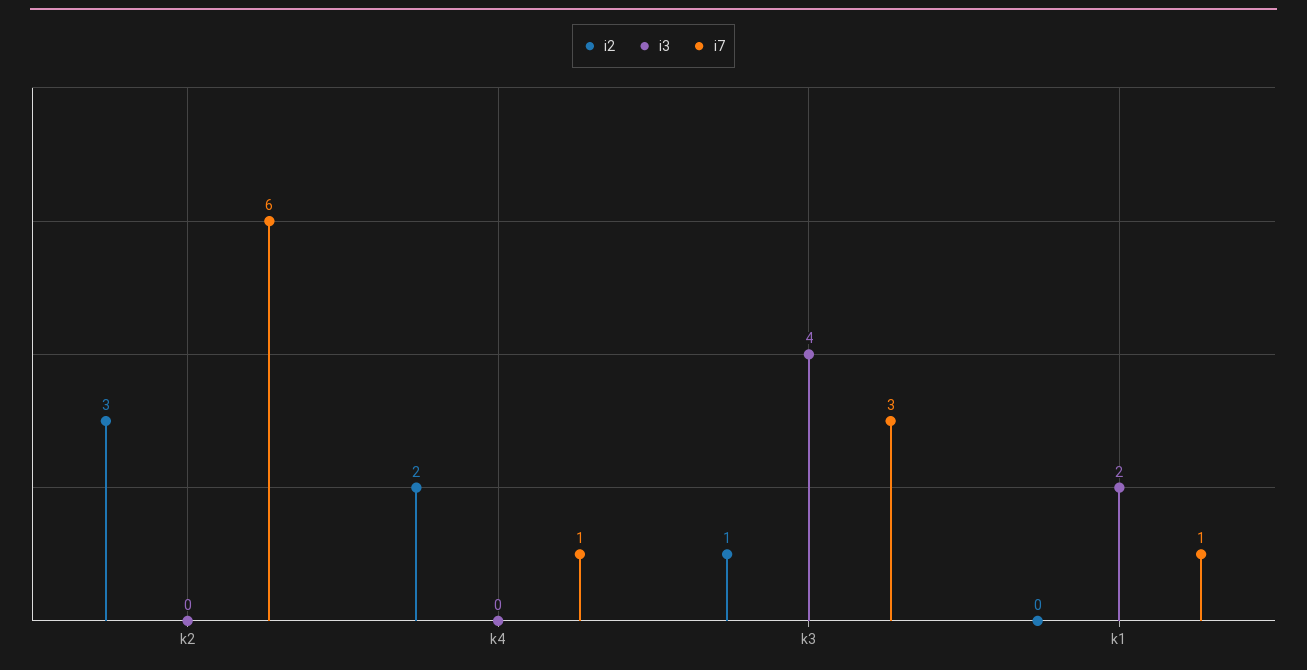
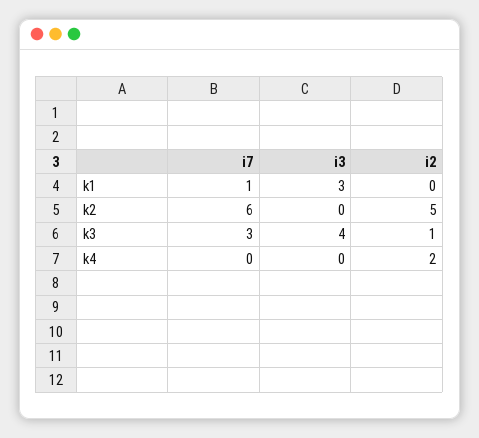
  {
    "i2": {
-     "k2": 3,
+     "k2": 5,
      "k4": 2,
      "k3": 1,
      "k1": 0
    },
    "i3": {
      "k2": 0,
      "k4": 0,
      "k3": 4,
-     "k1": 2
+     "k1": 3
    },
    "i7": {
      "k2": 6,
-     "k4": 1,
+     "k4": 0,
      "k3": 3,
      "k1": 1
    }
  }

